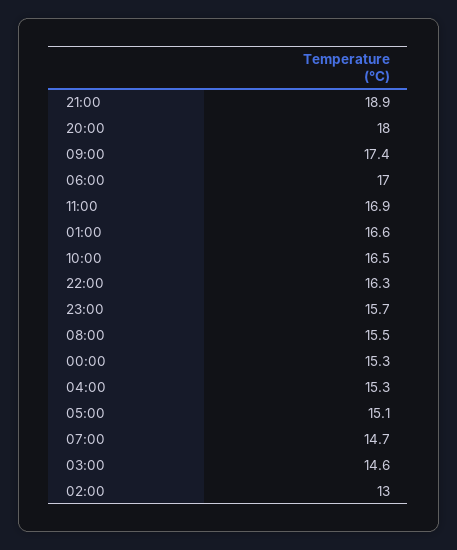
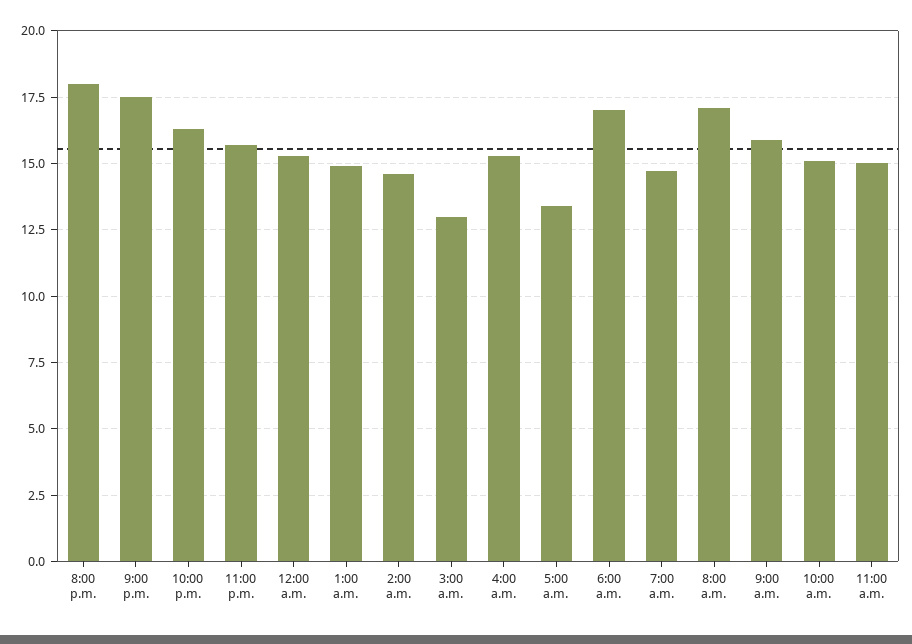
  {
-   "21:00": 18.9,
+   "21:00": 17.5,
    "20:00": 18,
-   "09:00": 17.4,
+   "09:00": 16,
    "06:00": 17,
-   "11:00": 16.9,
+   "11:00": 15,
-   "01:00": 16.6,
+   "01:00": 15,
-   "10:00": 16.5,
+   "10:00": 15,
    "22:00": 16.3,
    "23:00": 15.7,
-   "08:00": 15.5,
+   "08:00": 17,
    "00:00": 15.3,
    "04:00": 15.3,
-   "05:00": 15.1,
+   "05:00": 13.5,
    "07:00": 14.7,
-   "03:00": 14.6,
+   "03:00": 13,
-   "02:00": 13
+   "02:00": 14.5
  }

